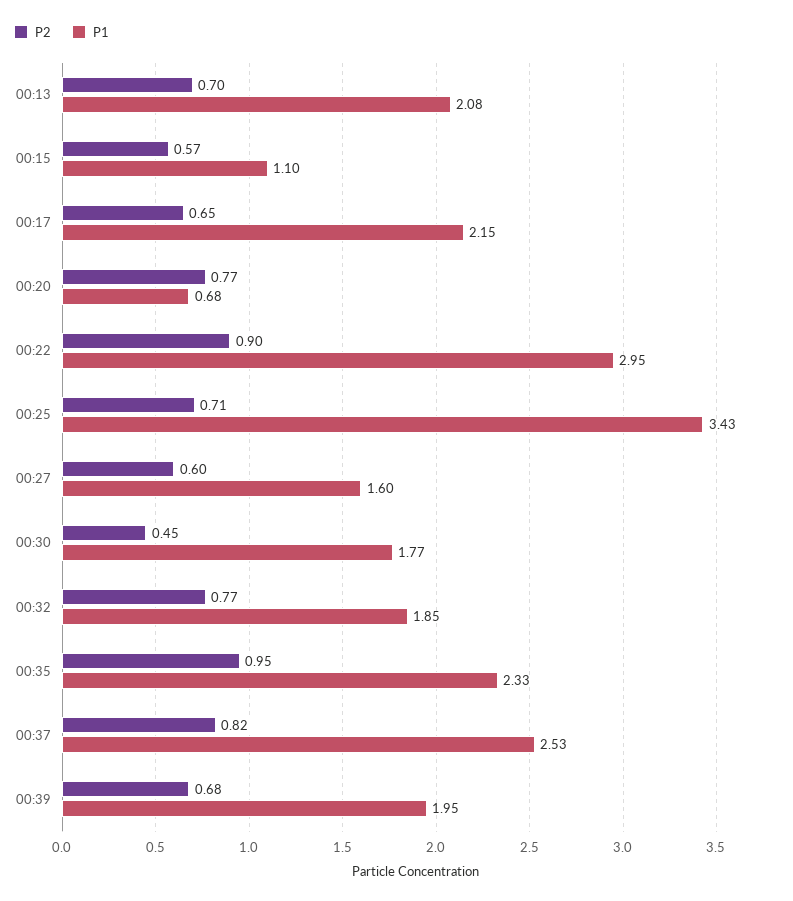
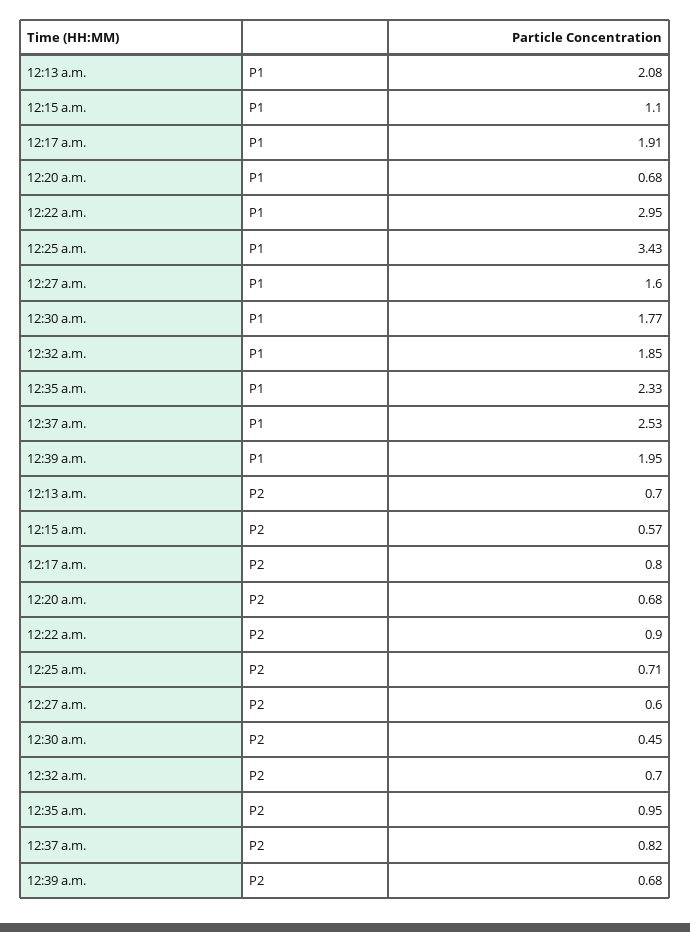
  {
    "P2": {
      "00:13": 0.7,
      "00:15": 0.57,
-     "00:17": 0.65,
+     "00:17": 0.8,
-     "00:20": 0.77,
+     "00:20": 0.68,
      "00:22": 0.9,
      "00:25": 0.71,
      "00:27": 0.6,
      "00:30": 0.45,
-     "00:32": 0.77,
+     "00:32": 0.7,
      "00:35": 0.95,
      "00:37": 0.82,
      "00:39": 0.68
    },
    "P1": {
      "00:13": 2.08,
      "00:15": 1.1,
-     "00:17": 2.15,
+     "00:17": 1.91,
      "00:20": 0.68,
      "00:22": 2.95,
      "00:25": 3.43,
      "00:27": 1.6,
      "00:30": 1.77,
      "00:32": 1.85,
      "00:35": 2.33,
      "00:37": 2.53,
      "00:39": 1.95
    }
  }

